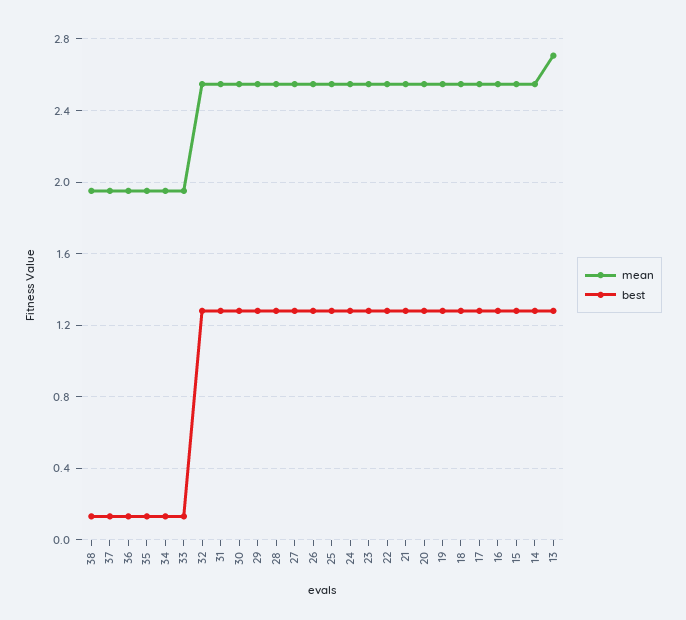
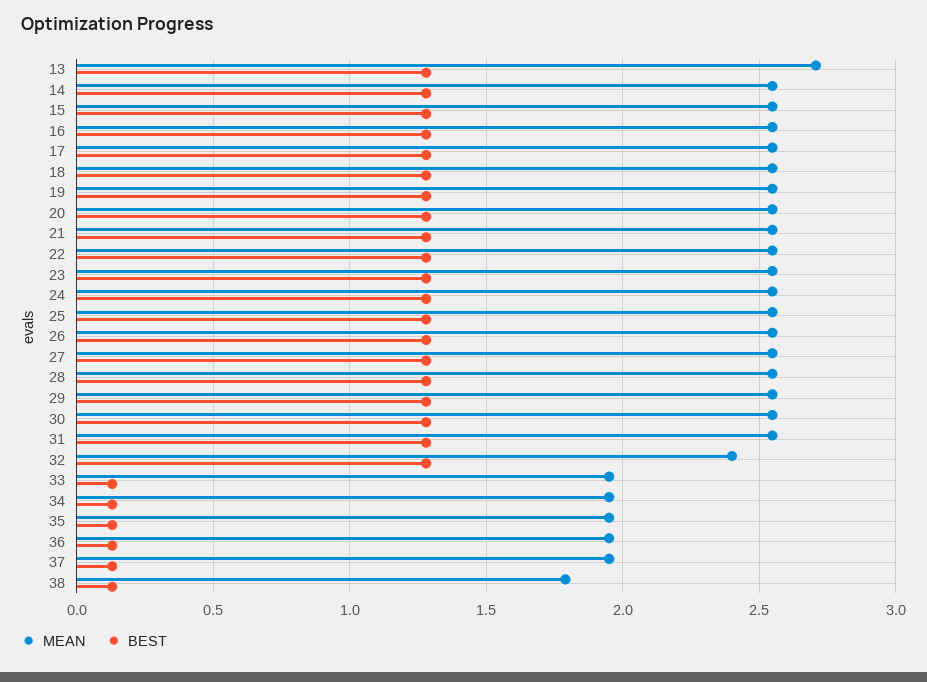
  {
    "mean": {
-     "38": 1.95,
+     "38": 1.8,
      "37": 1.95,
      "36": 1.95,
      "35": 1.95,
      "34": 1.95,
      "33": 1.95,
-     "32": 2.55,
+     "32": 2.4,
      "31": 2.55,
      "30": 2.55,
      "29": 2.55,
      "28": 2.55,
      "27": 2.55,
      "26": 2.55,
      "25": 2.55,
      "24": 2.55,
      "23": 2.55,
      "22": 2.55,
      "21": 2.55,
      "20": 2.55,
      "19": 2.55,
      "18": 2.55,
      "17": 2.55,
      "16": 2.55,
      "15": 2.55,
      "14": 2.55,
      "13": 2.7
    },
    "best": {
      "38": 0.15,
      "37": 0.15,
      "36": 0.15,
      "35": 0.15,
      "34": 0.15,
      "33": 0.15,
      "32": 1.3,
      "31": 1.3,
      "30": 1.3,
      "29": 1.3,
      "28": 1.3,
      "27": 1.3,
      "26": 1.3,
      "25": 1.3,
      "24": 1.3,
      "23": 1.3,
      "22": 1.3,
      "21": 1.3,
      "20": 1.3,
      "19": 1.3,
      "18": 1.3,
      "17": 1.3,
      "16": 1.3,
      "15": 1.3,
      "14": 1.3,
      "13": 1.3
    }
  }

